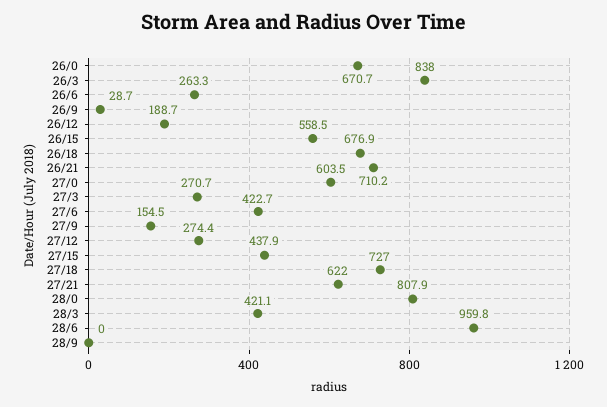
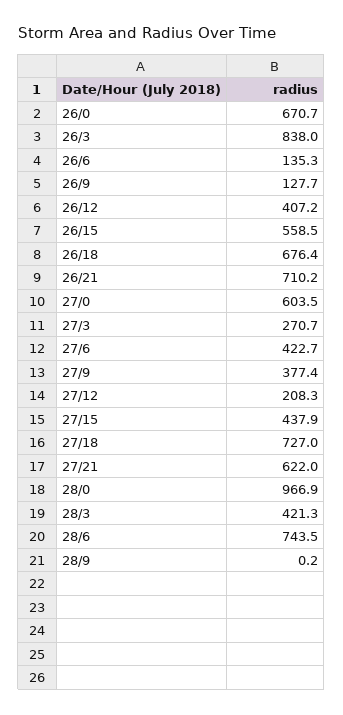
  {
    "26/0": 670.7,
    "26/3": 838,
-   "26/6": 263.3,
+   "26/6": 135.3,
-   "26/9": 28.7,
+   "26/9": 127.7,
-   "26/12": 188.7,
+   "26/12": 407.2,
    "26/15": 558.5,
-   "26/18": 676.9,
+   "26/18": 676.4,
    "26/21": 710.2,
    "27/0": 603.5,
    "27/3": 270.7,
    "27/6": 422.7,
-   "27/9": 154.5,
+   "27/9": 377.4,
-   "27/12": 274.4,
+   "27/12": 208.3,
    "27/15": 437.9,
    "27/18": 727,
    "27/21": 622,
-   "28/0": 807.9,
+   "28/0": 966.9,
-   "28/3": 421.1,
+   "28/3": 421.3,
-   "28/6": 959.8,
+   "28/6": 743.5,
-   "28/9": 0
+   "28/9": 0.2
  }

